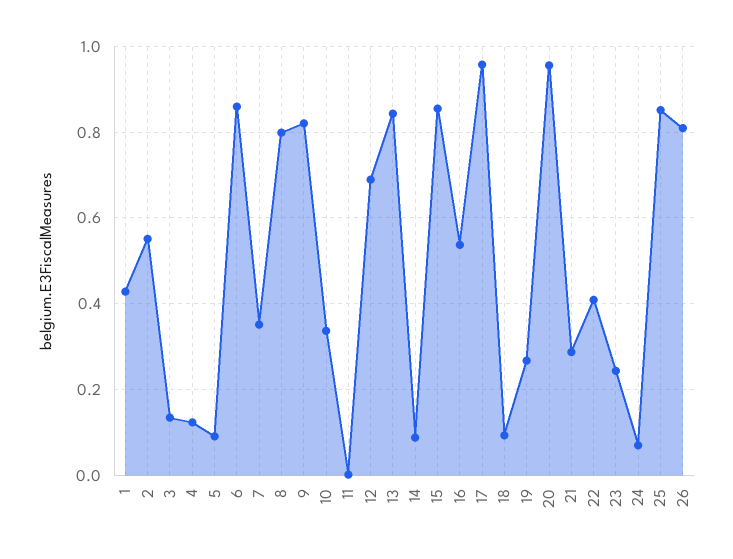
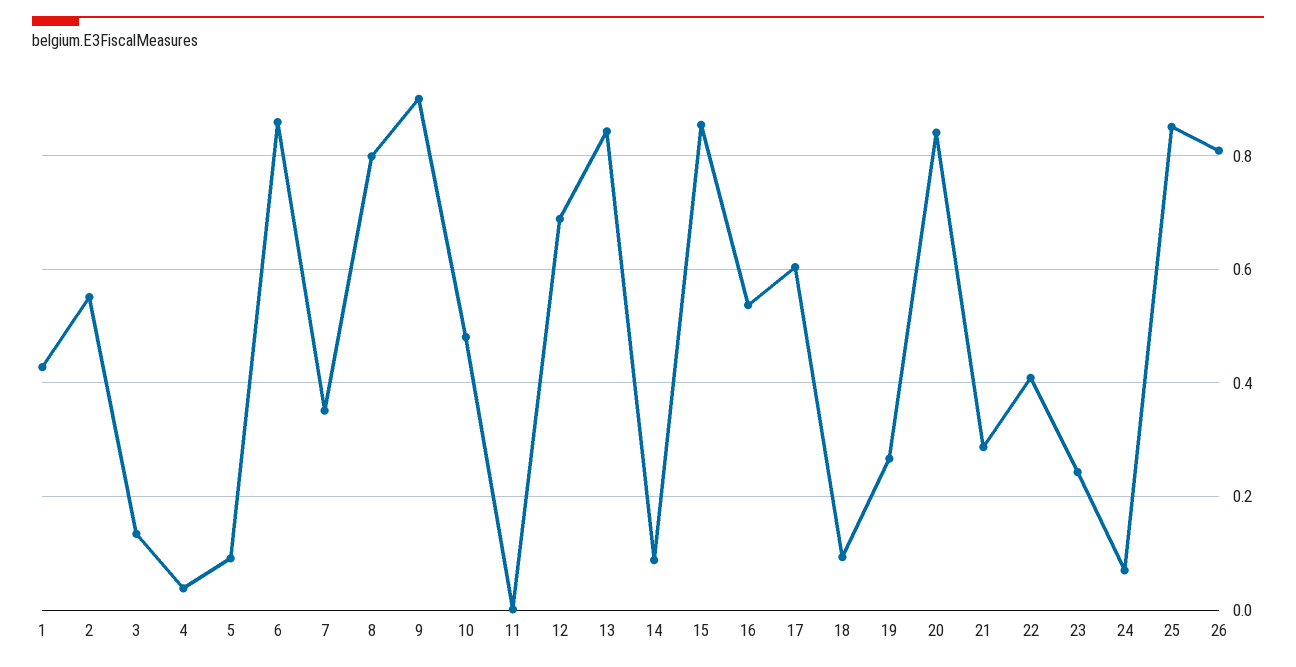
  {
    "1": 0.42,
    "2": 0.56,
    "3": 0.14,
-   "4": 0.12,
+   "4": 0.04,
    "5": 0.1,
    "6": 0.86,
    "7": 0.36,
    "8": 0.8,
-   "9": 0.82,
+   "9": 0.9,
-   "10": 0.34,
+   "10": 0.48,
    "11": 0,
    "12": 0.68,
    "13": 0.84,
    "14": 0.08,
    "15": 0.86,
    "16": 0.54,
-   "17": 0.96,
+   "17": 0.6,
    "18": 0.1,
    "19": 0.26,
-   "20": 0.96,
+   "20": 0.84,
    "21": 0.28,
    "22": 0.4,
    "23": 0.24,
    "24": 0.06,
    "25": 0.86,
    "26": 0.8
  }

